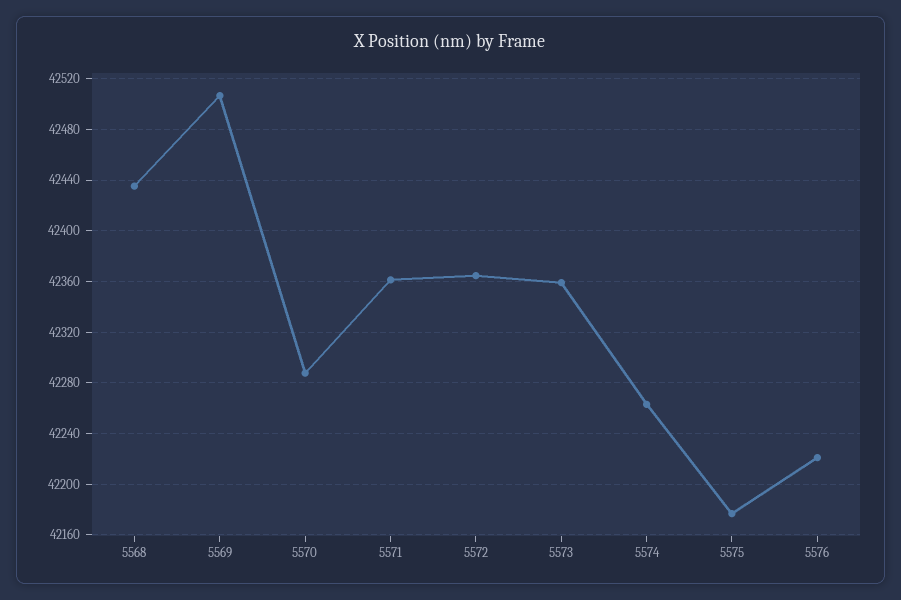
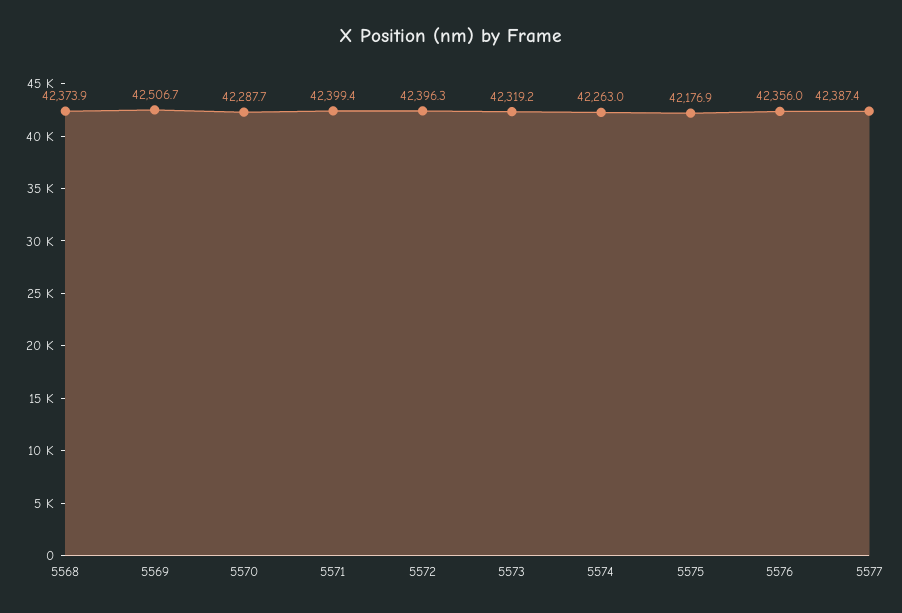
  {
-   "5568": 42435,
+   "5568": 42373.9,
    "5569": 42506.7,
    "5570": 42287.7,
-   "5571": 42360,
+   "5571": 42399.4,
-   "5572": 42365,
+   "5572": 42396.3,
-   "5573": 42360,
+   "5573": 42319.2,
    "5574": 42263,
    "5575": 42176.9,
-   "5576": 42220
+   "5576": 42356,
+   "5577": 42387.4
  }

